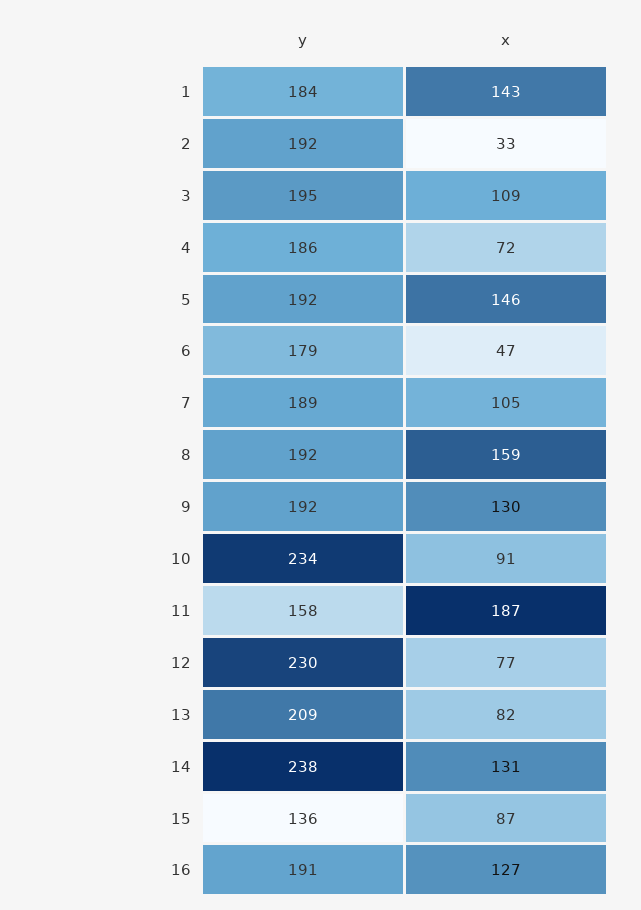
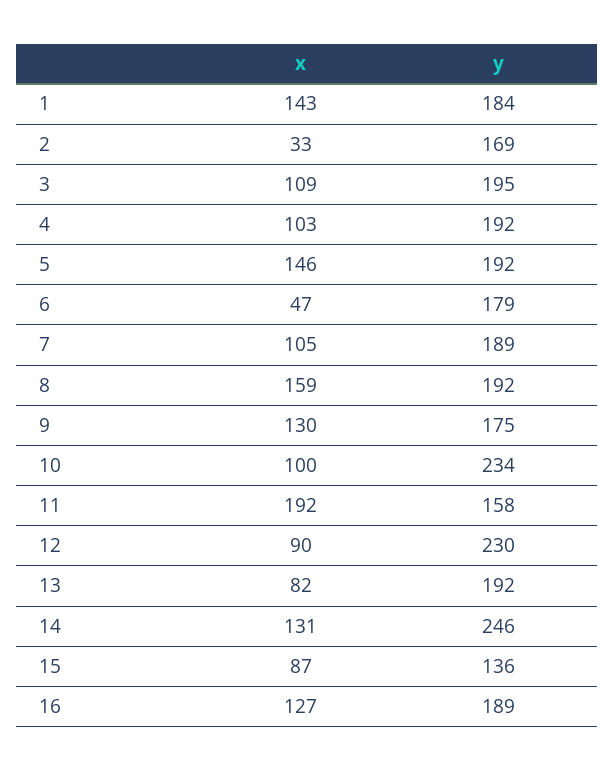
  {
    "y": {
      "1": 184,
-     "2": 192,
+     "2": 169,
      "3": 195,
-     "4": 186,
+     "4": 192,
      "5": 192,
      "6": 179,
      "7": 189,
      "8": 192,
-     "9": 192,
+     "9": 175,
      "10": 234,
      "11": 158,
      "12": 230,
-     "13": 209,
+     "13": 192,
-     "14": 238,
+     "14": 246,
      "15": 136,
-     "16": 191
+     "16": 189
    },
    "x": {
      "1": 143,
      "2": 33,
      "3": 109,
-     "4": 72,
+     "4": 103,
      "5": 146,
      "6": 47,
      "7": 105,
      "8": 159,
      "9": 130,
-     "10": 91,
+     "10": 100,
-     "11": 187,
+     "11": 192,
-     "12": 77,
+     "12": 90,
      "13": 82,
      "14": 131,
      "15": 87,
      "16": 127
    }
  }

